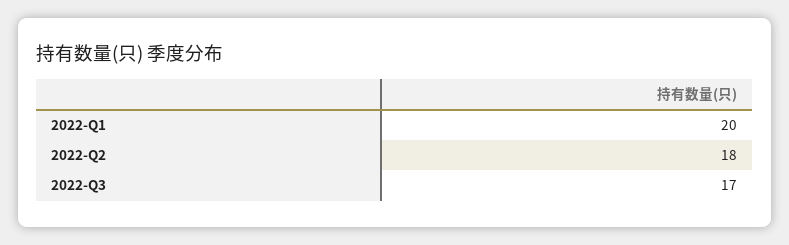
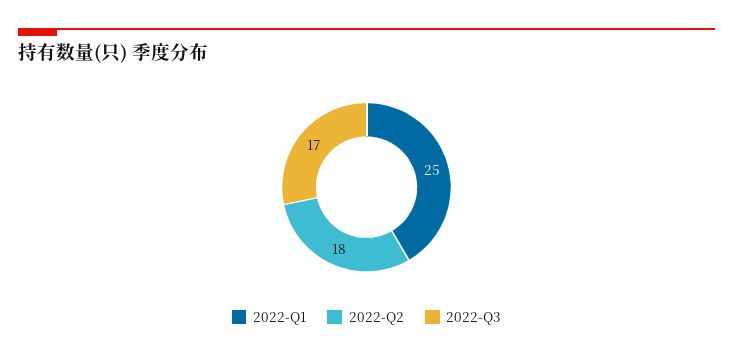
  {
-   "2022-Q1": 20,
+   "2022-Q1": 25,
    "2022-Q2": 18,
    "2022-Q3": 17
  }

